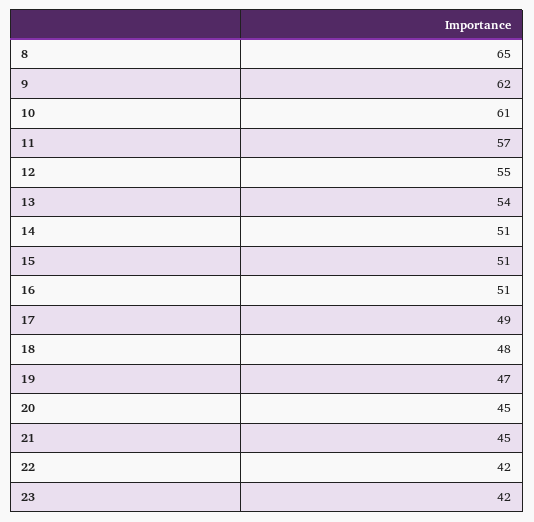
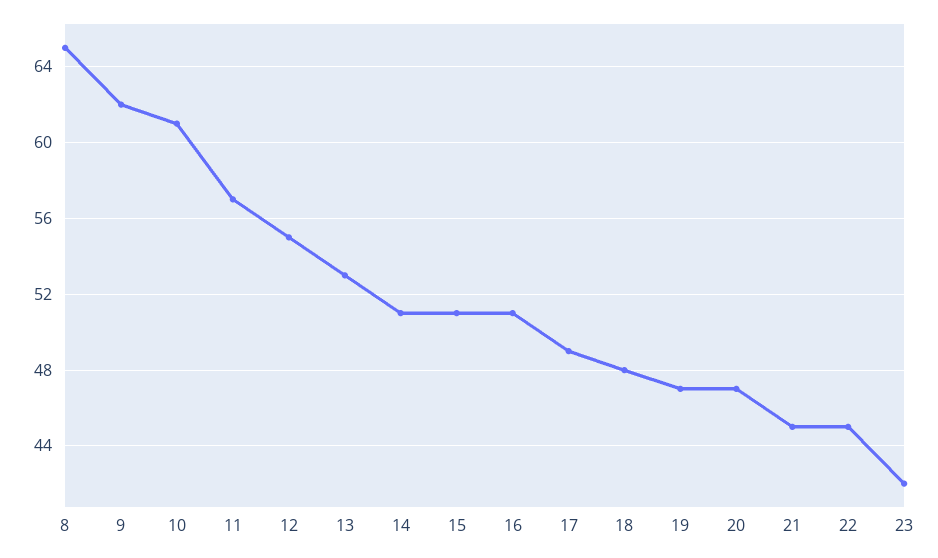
  {
    "8": 65,
    "9": 62,
    "10": 61,
    "11": 57,
    "12": 55,
-   "13": 54,
+   "13": 53,
    "14": 51,
    "15": 51,
    "16": 51,
    "17": 49,
    "18": 48,
    "19": 47,
-   "20": 45,
+   "20": 47,
    "21": 45,
-   "22": 42,
+   "22": 45,
    "23": 42
  }

